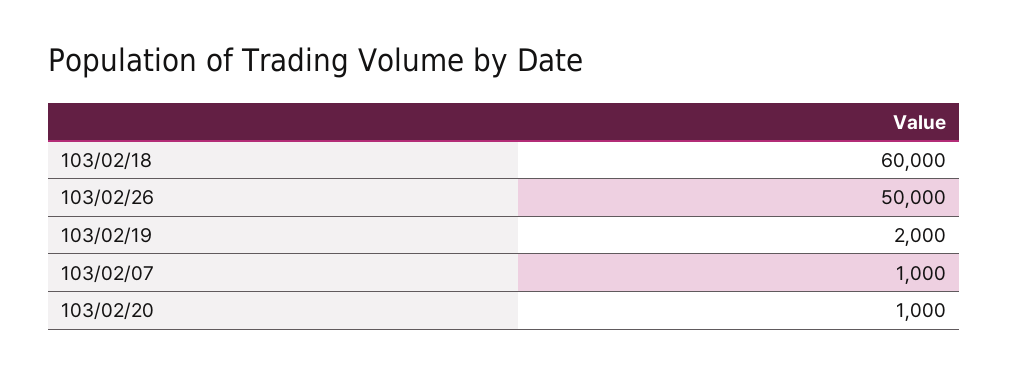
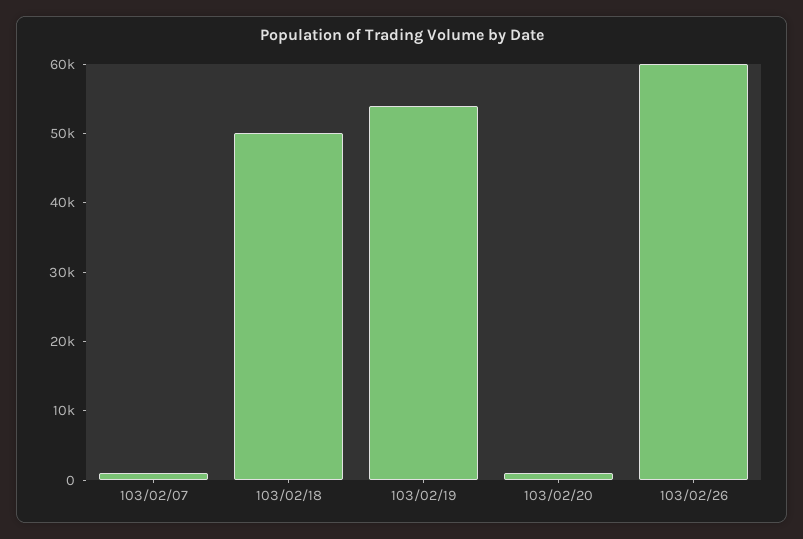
  {
-   "103/02/18": 60000,
+   "103/02/18": 50000,
-   "103/02/26": 50000,
+   "103/02/26": 60000,
-   "103/02/19": 2000,
+   "103/02/19": 54000,
    "103/02/07": 1000,
    "103/02/20": 1000
  }

